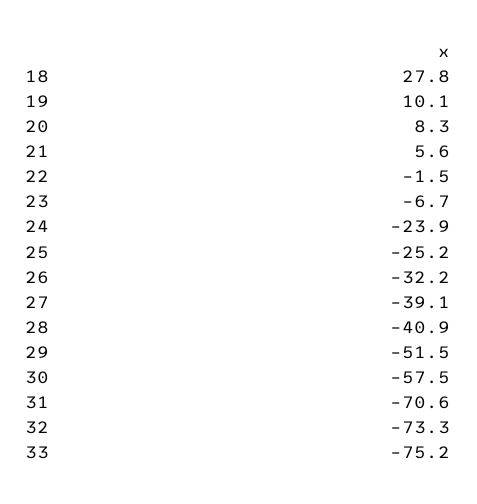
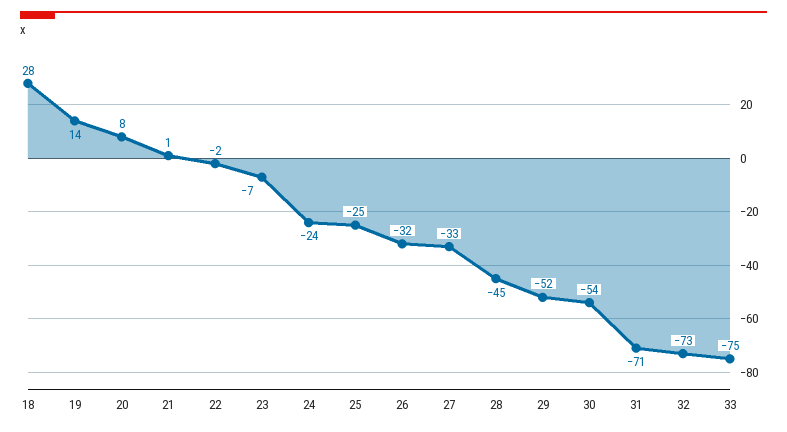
  {
    "18": 27.8,
-   "19": 10.1,
+   "19": 14,
    "20": 8.3,
-   "21": 5.6,
+   "21": 1,
    "22": -1.5,
    "23": -6.7,
    "24": -23.9,
    "25": -25.2,
    "26": -32.2,
-   "27": -39.1,
+   "27": -33,
-   "28": -40.9,
+   "28": -45,
    "29": -51.5,
-   "30": -57.5,
+   "30": -54,
    "31": -70.6,
    "32": -73.3,
    "33": -75.2
  }

